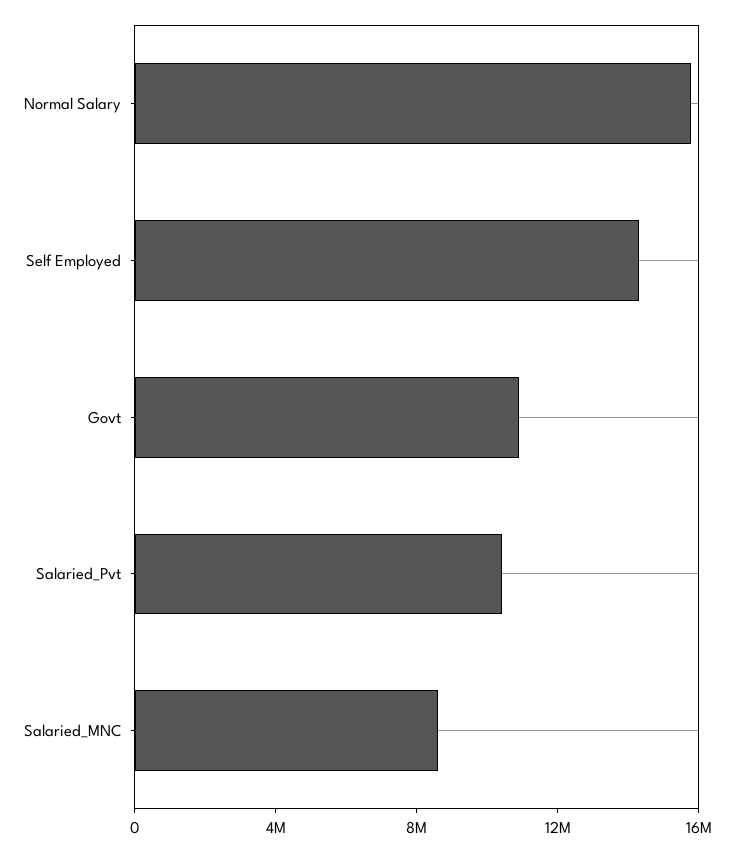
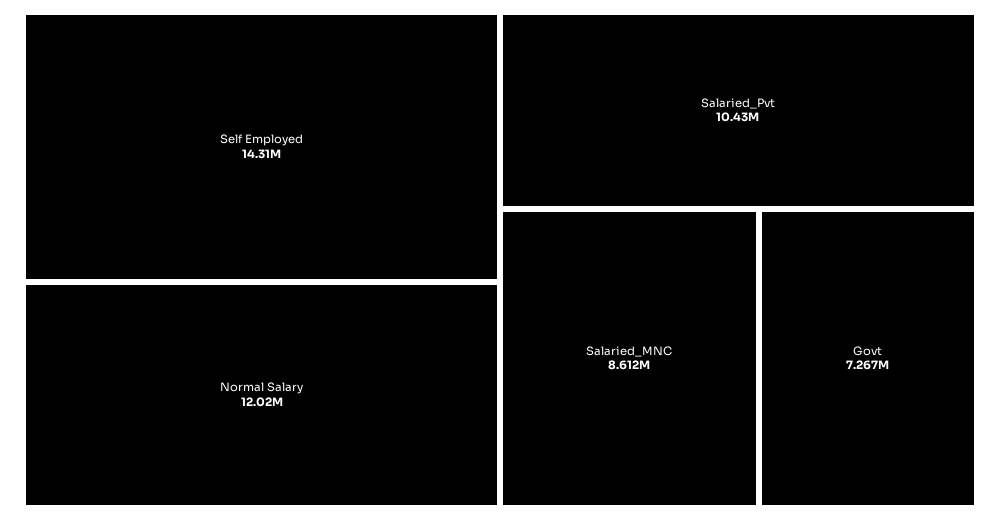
  {
-   "Normal Salary": 16000000,
+   "Normal Salary": 12020000,
    "Self Employed": 14310000,
-   "Govt": 11000000,
+   "Govt": 7267000,
    "Salaried_Pvt": 10430000,
    "Salaried_MNC": 8612000
  }

